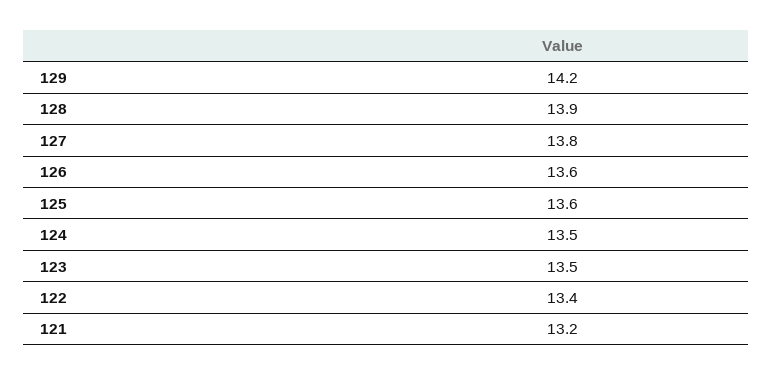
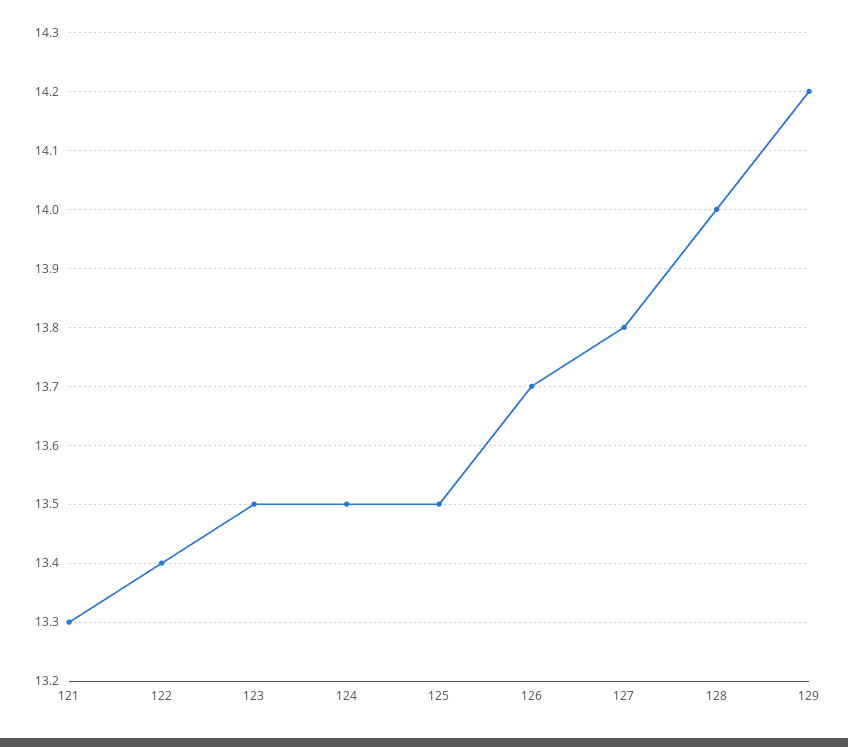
  {
    "129": 14.2,
-   "128": 13.9,
+   "128": 14,
    "127": 13.8,
-   "126": 13.6,
+   "126": 13.7,
-   "125": 13.6,
+   "125": 13.5,
    "124": 13.5,
    "123": 13.5,
    "122": 13.4,
-   "121": 13.2
+   "121": 13.3
  }

